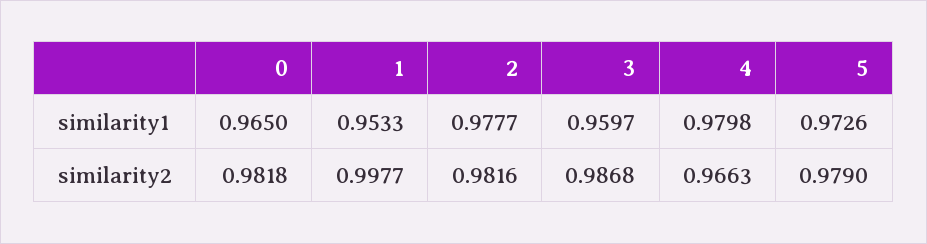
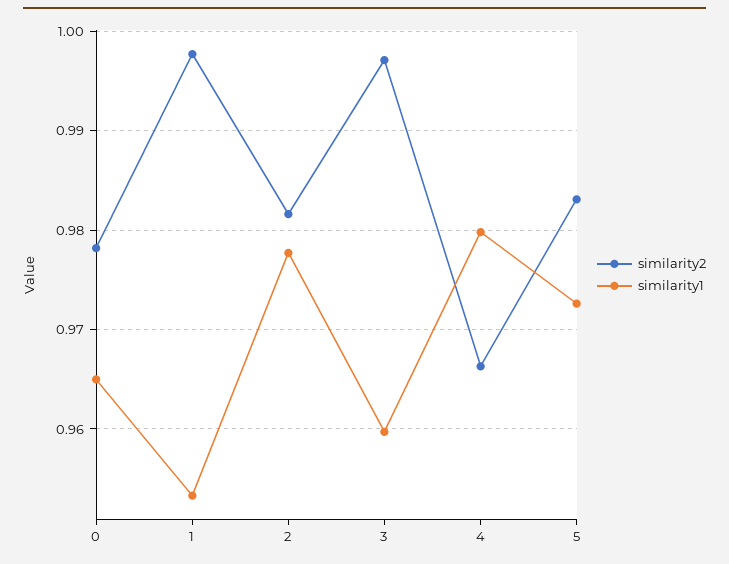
  {
    "similarity1": {
      "0": 0.965,
      "1": 0.9533,
      "2": 0.9777,
      "3": 0.9597,
      "4": 0.9798,
      "5": 0.9726
    },
    "similarity2": {
-     "0": 0.9818,
+     "0": 0.978,
      "1": 0.9977,
      "2": 0.9816,
-     "3": 0.9868,
+     "3": 0.997,
      "4": 0.9663,
-     "5": 0.979
+     "5": 0.983
    }
  }

